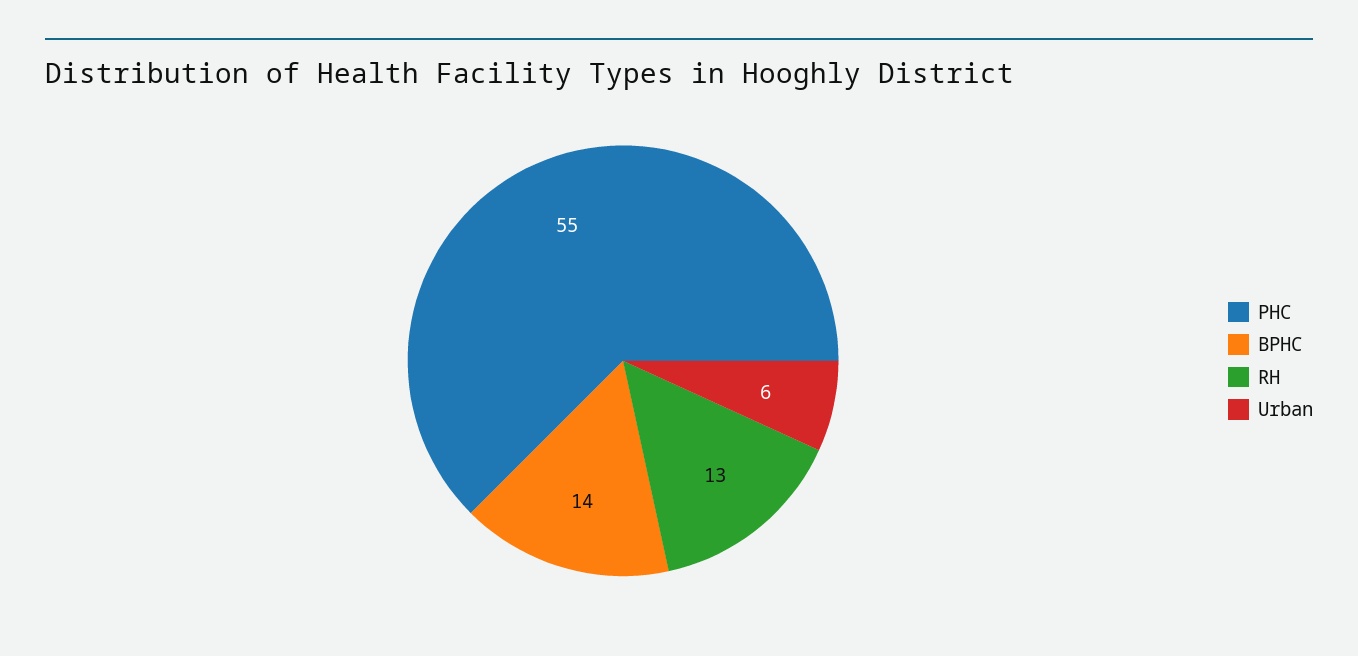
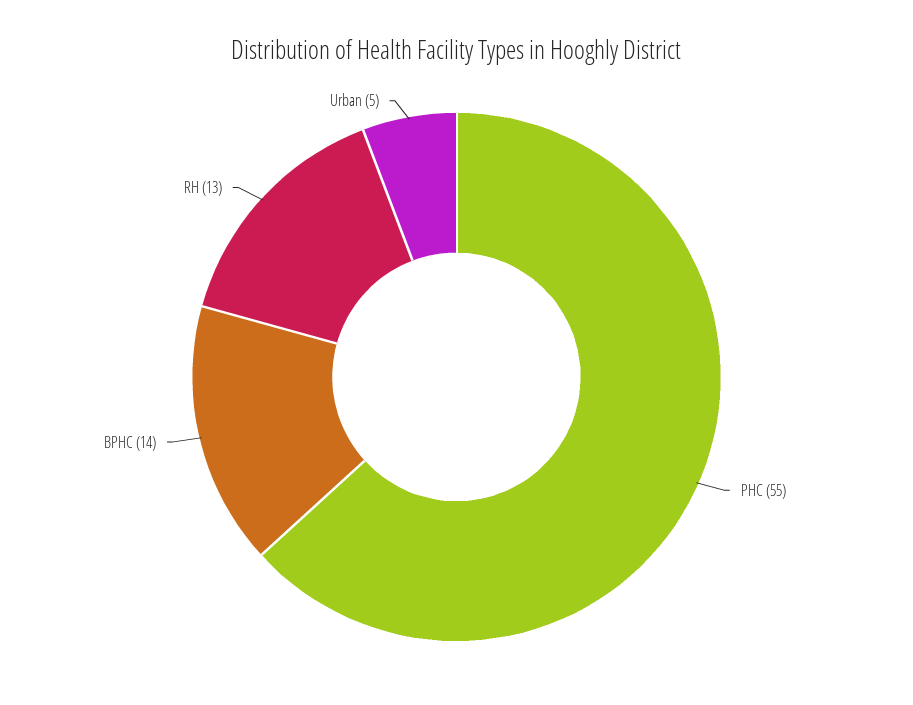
  {
    "PHC": 55,
    "BPHC": 14,
    "RH": 13,
-   "Urban": 6
+   "Urban": 5
  }

